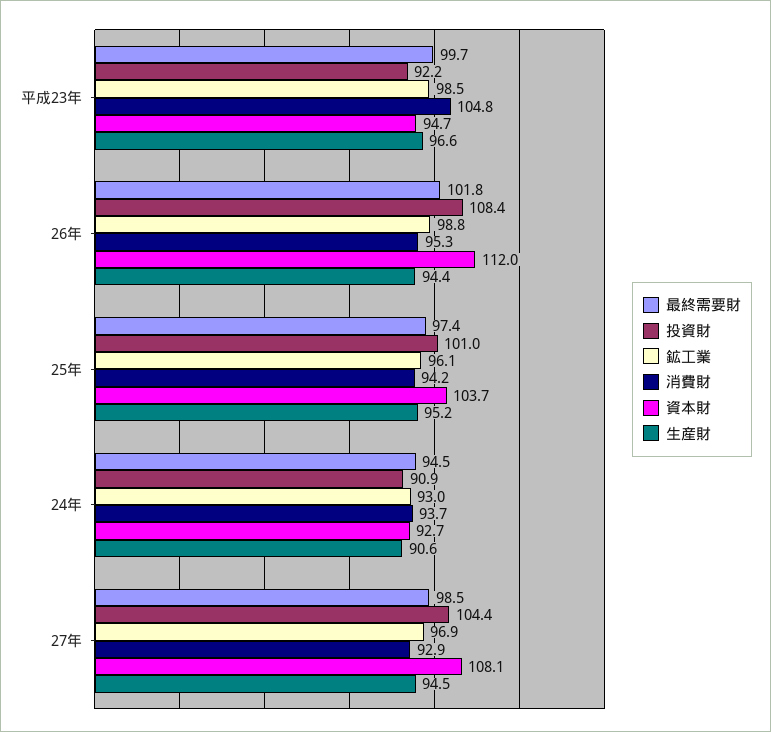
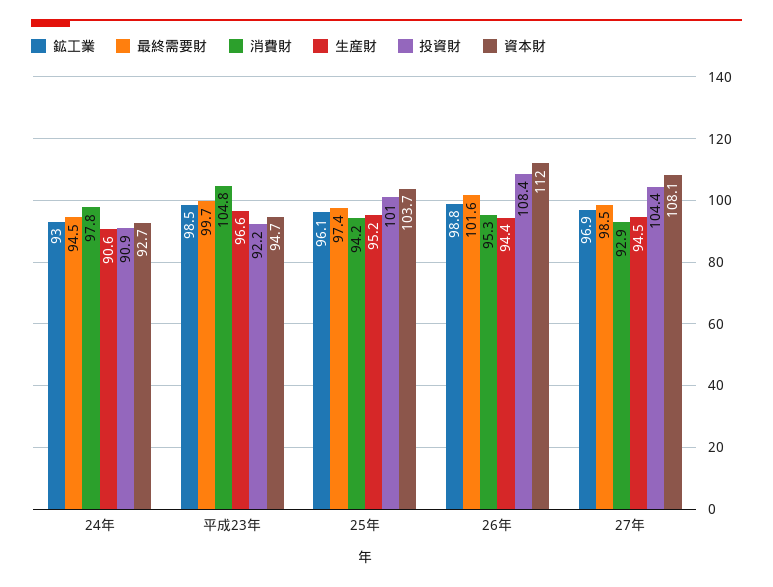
  {
    "最終需要財": {
      "平成23年": 99.7,
-     "26年": 101.8,
+     "26年": 101.6,
      "25年": 97.4,
      "24年": 94.5,
      "27年": 98.5
    },
    "投資財": {
      "平成23年": 92.2,
      "26年": 108.4,
      "25年": 101,
      "24年": 90.9,
      "27年": 104.4
    },
    "鉱工業": {
      "平成23年": 98.5,
      "26年": 98.8,
      "25年": 96.1,
      "24年": 93,
      "27年": 96.9
    },
    "消費財": {
      "平成23年": 104.8,
      "26年": 95.3,
      "25年": 94.2,
-     "24年": 93.7,
+     "24年": 97.8,
      "27年": 92.9
    },
    "資本財": {
      "平成23年": 94.7,
      "26年": 112,
      "25年": 103.7,
      "24年": 92.7,
      "27年": 108.1
    },
    "生産財": {
      "平成23年": 96.6,
      "26年": 94.4,
      "25年": 95.2,
      "24年": 90.6,
      "27年": 94.5
    }
  }

